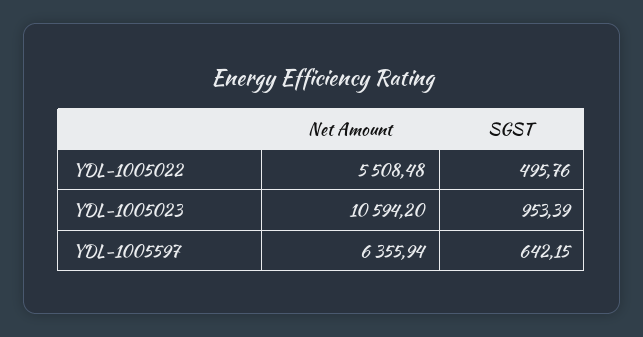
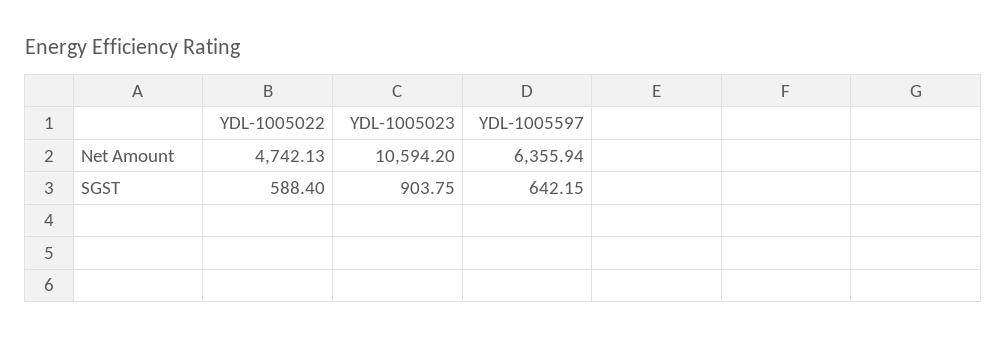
  {
    "Net Amount": {
-     "YDL-1005022": 5508.48,
+     "YDL-1005022": 4742.13,
      "YDL-1005023": 10594.2,
      "YDL-1005597": 6355.94
    },
    "SGST": {
-     "YDL-1005022": 495.76,
+     "YDL-1005022": 588.4,
-     "YDL-1005023": 953.39,
+     "YDL-1005023": 903.75,
      "YDL-1005597": 642.15
    }
  }

